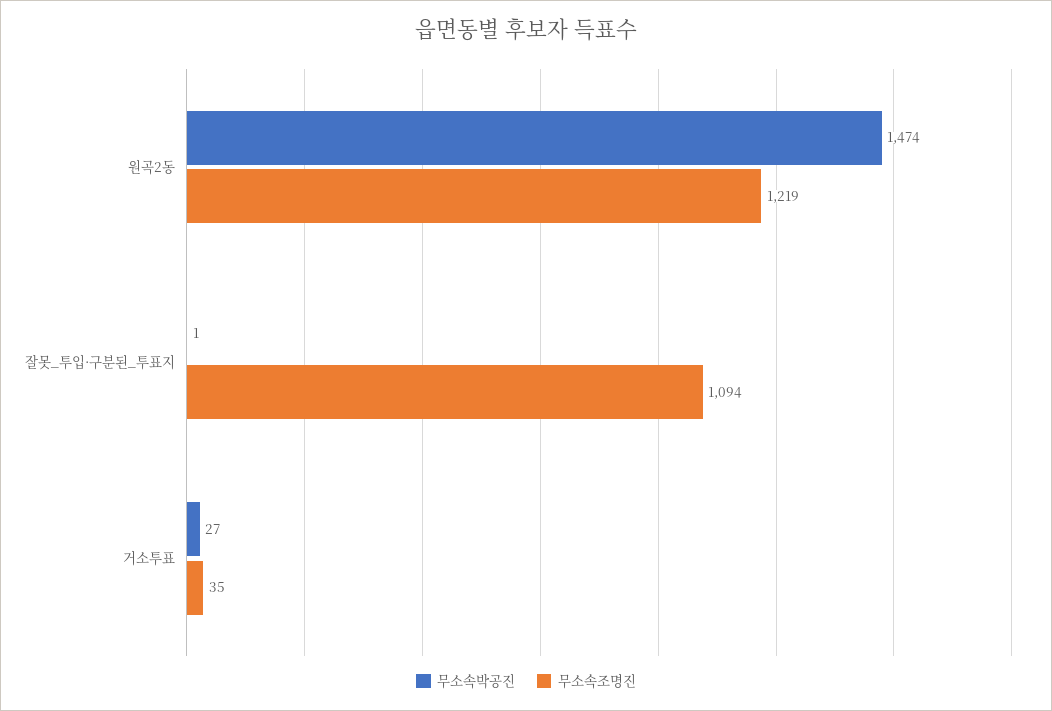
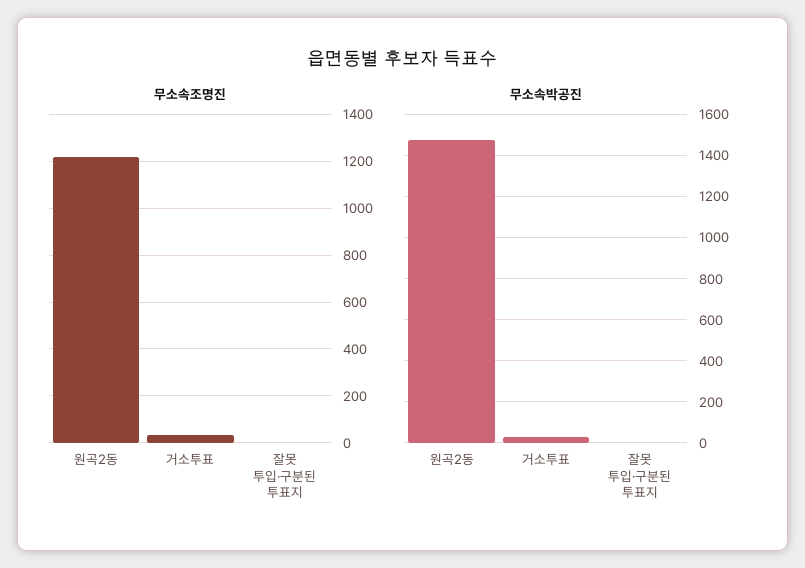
  {
    "무소속박공진": {
      "원곡2동": 1474,
      "잘못_투입·구분된_투표지": 1,
      "거소투표": 27
    },
    "무소속조명진": {
      "원곡2동": 1219,
-     "잘못_투입·구분된_투표지": 1094,
+     "잘못_투입·구분된_투표지": 0,
      "거소투표": 35
    }
  }

